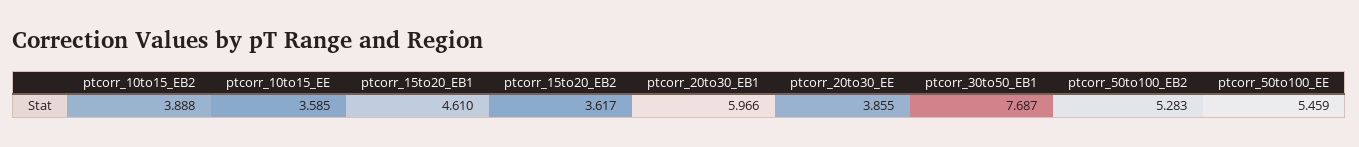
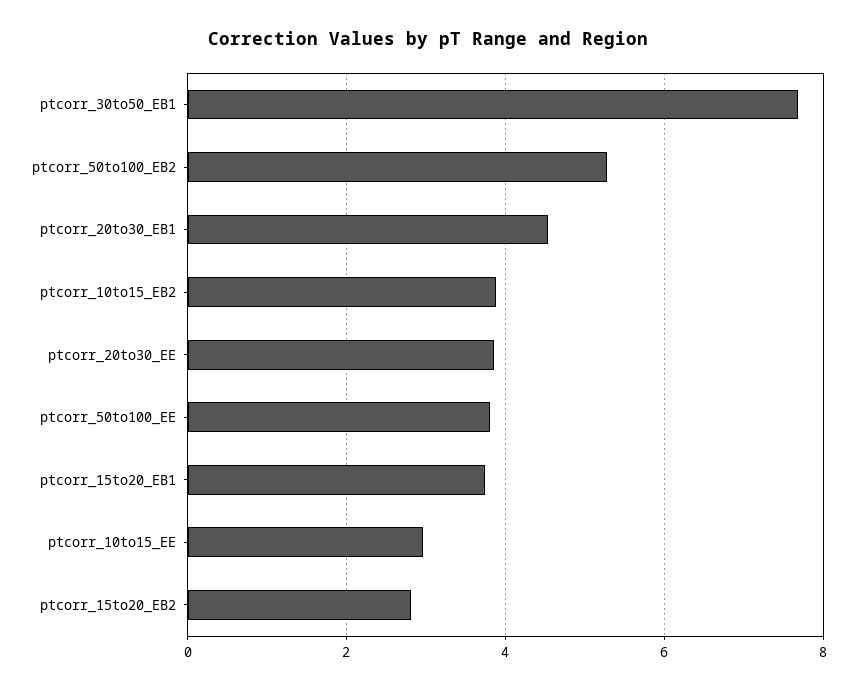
  {
    "ptcorr_10to15_EB2": 3.888,
-   "ptcorr_10to15_EE": 3.585,
+   "ptcorr_10to15_EE": 3,
-   "ptcorr_15to20_EB1": 4.61,
+   "ptcorr_15to20_EB1": 3.8,
-   "ptcorr_15to20_EB2": 3.617,
+   "ptcorr_15to20_EB2": 2.8,
-   "ptcorr_20to30_EB1": 5.966,
+   "ptcorr_20to30_EB1": 4.6,
    "ptcorr_20to30_EE": 3.855,
    "ptcorr_30to50_EB1": 7.687,
    "ptcorr_50to100_EB2": 5.283,
-   "ptcorr_50to100_EE": 5.459
+   "ptcorr_50to100_EE": 3.8
  }

